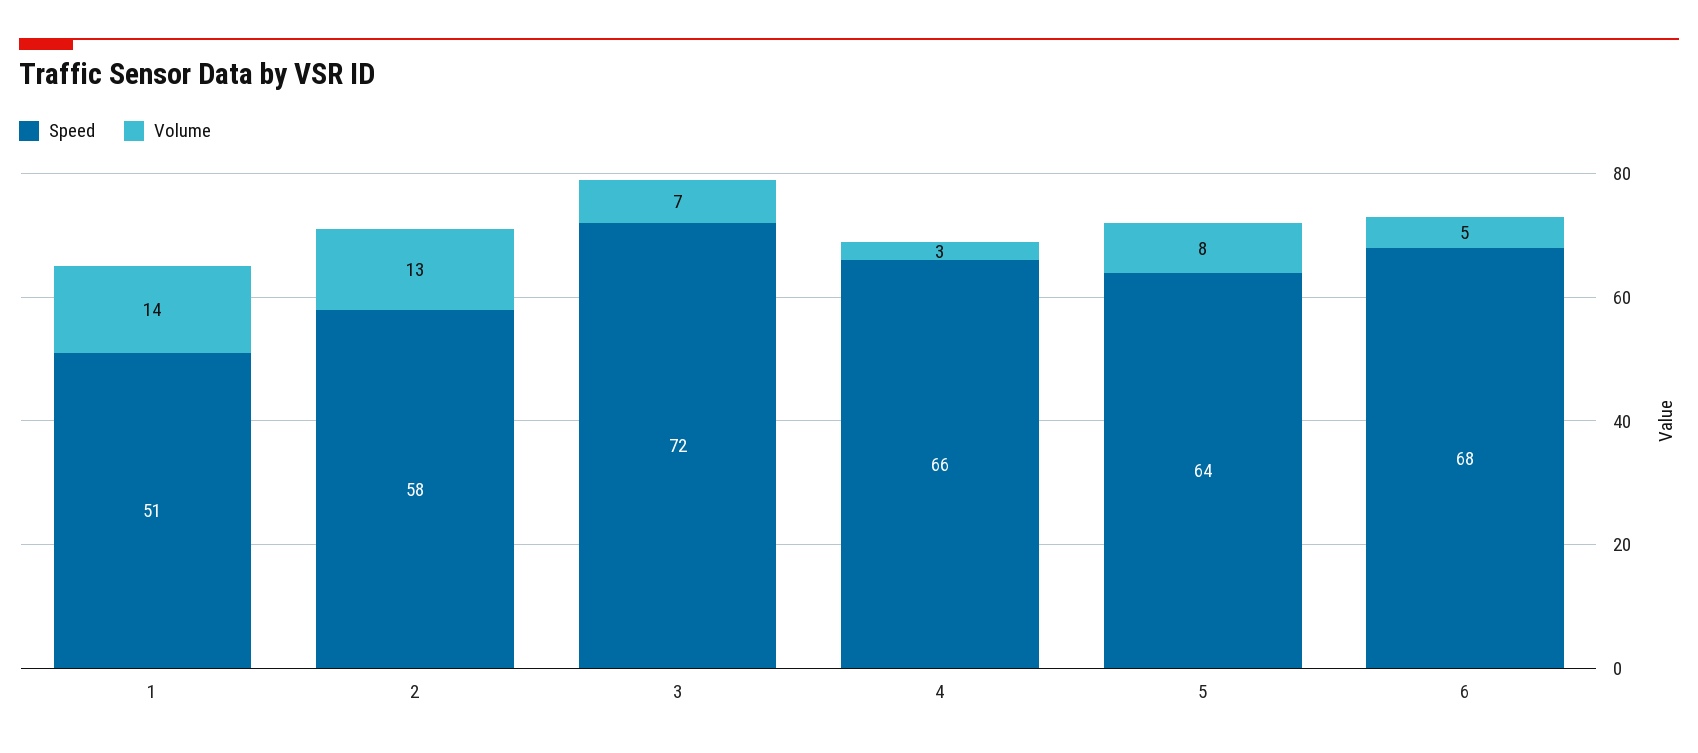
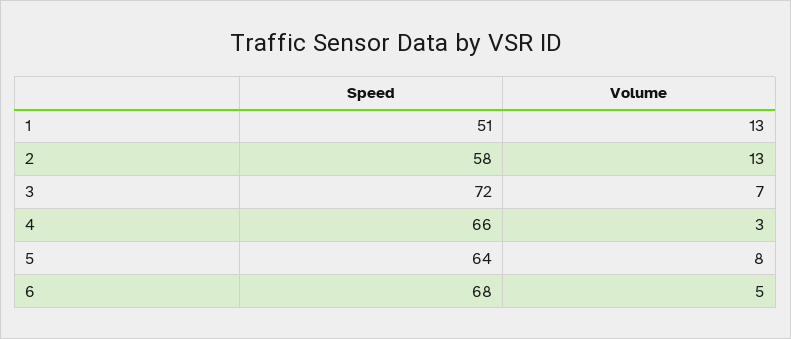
  {
    "Speed": {
      "1": 51,
      "2": 58,
      "3": 72,
      "4": 66,
      "5": 64,
      "6": 68
    },
    "Volume": {
-     "1": 14,
+     "1": 13,
      "2": 13,
      "3": 7,
      "4": 3,
      "5": 8,
      "6": 5
    }
  }

